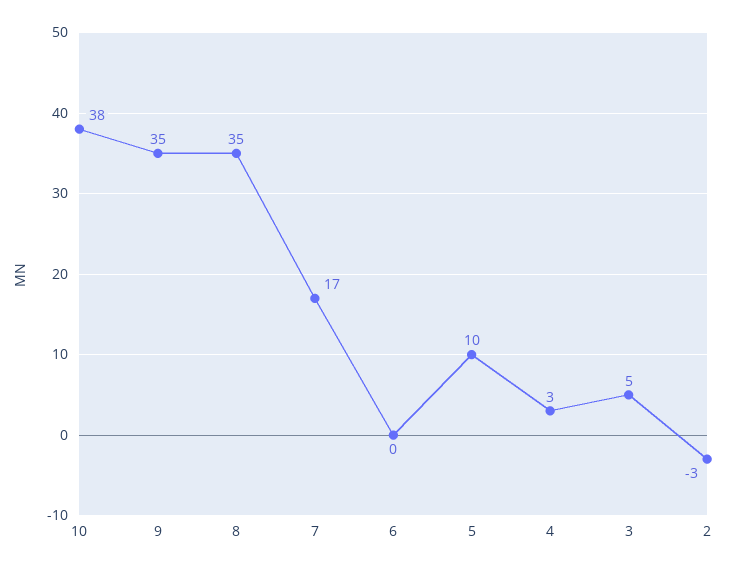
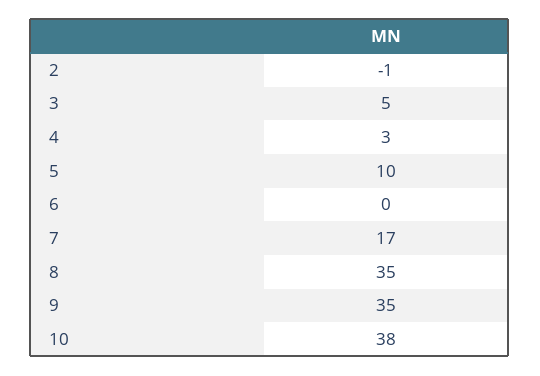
  {
    "10": 38,
    "9": 35,
    "8": 35,
    "7": 17,
    "6": 0,
    "5": 10,
    "4": 3,
    "3": 5,
-   "2": -3
+   "2": -1
  }

